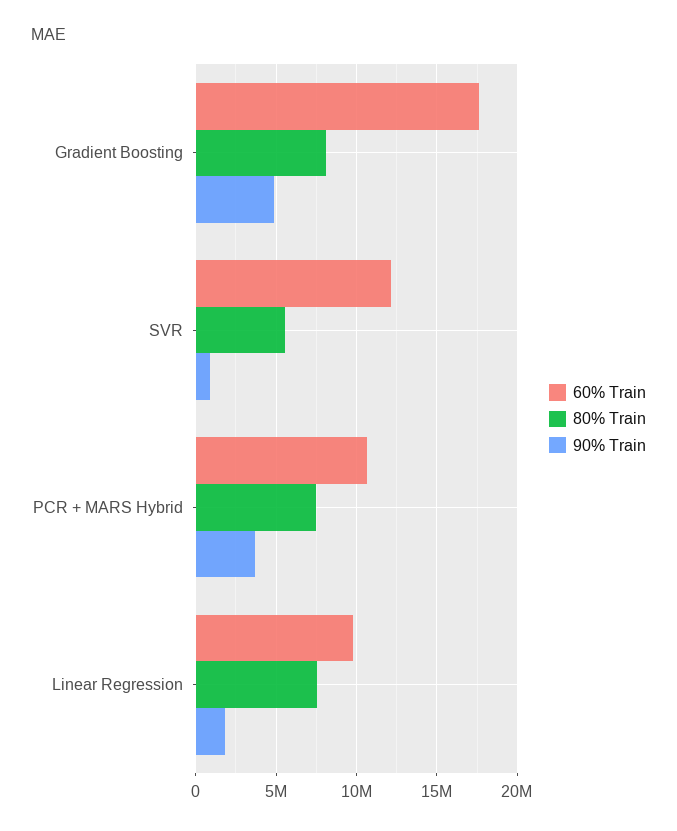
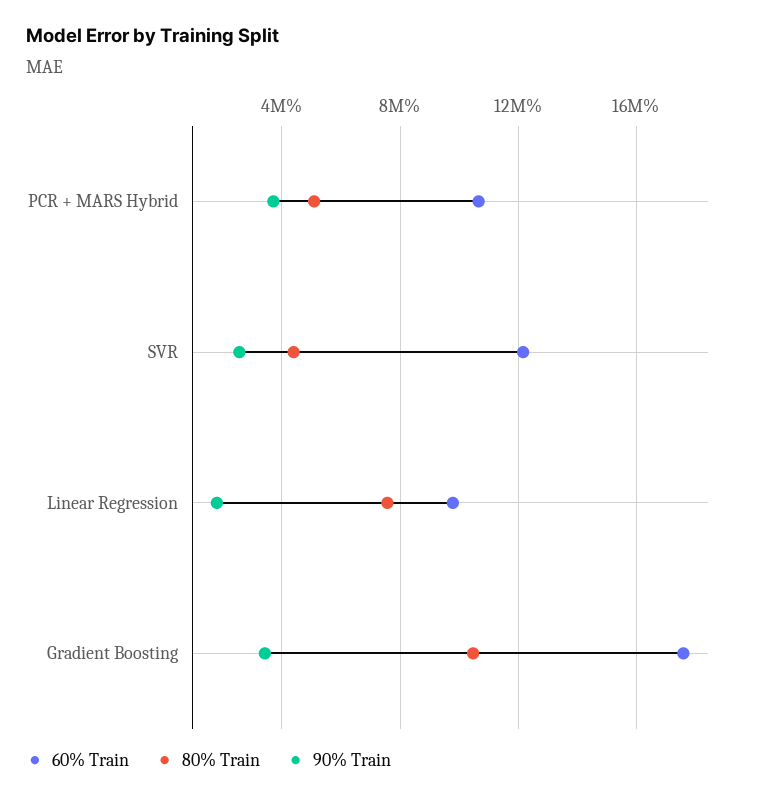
  {
    "60% Train": {
      "Gradient Boosting": 17500000,
      "SVR": 12000000,
      "PCR + MARS Hybrid": 10500000,
      "Linear Regression": 10000000
    },
    "80% Train": {
-     "Gradient Boosting": 8000000,
+     "Gradient Boosting": 10500000,
-     "SVR": 5500000,
+     "SVR": 4500000,
-     "PCR + MARS Hybrid": 7500000,
+     "PCR + MARS Hybrid": 5000000,
      "Linear Regression": 7500000
    },
    "90% Train": {
-     "Gradient Boosting": 5000000,
+     "Gradient Boosting": 3500000,
-     "SVR": 1000000,
+     "SVR": 2500000,
      "PCR + MARS Hybrid": 3500000,
      "Linear Regression": 2000000
    }
  }

